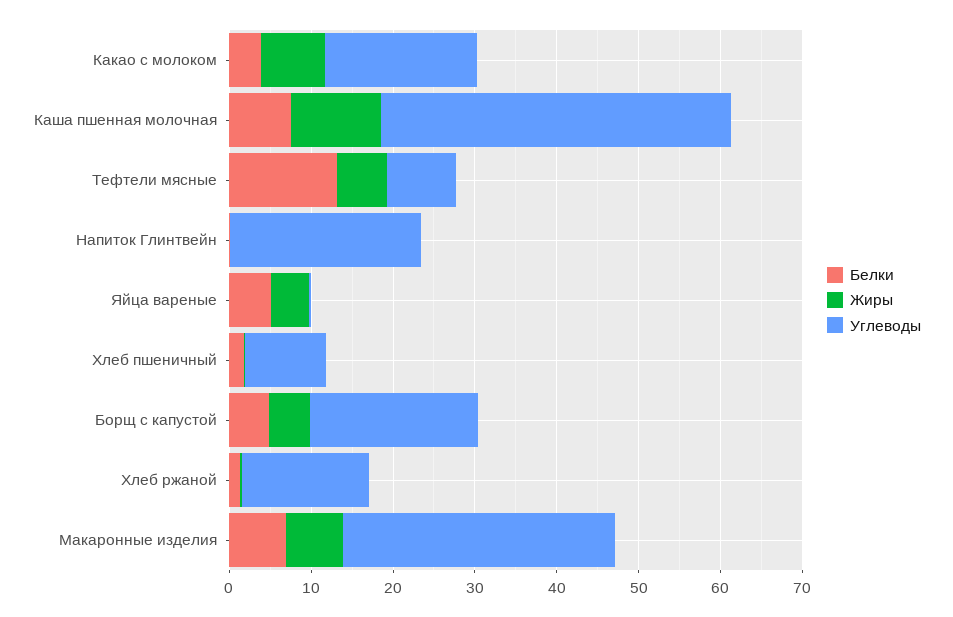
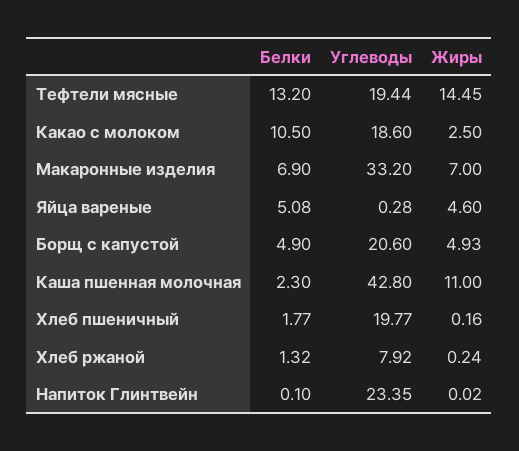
  {
    "Белки": {
-     "Какао с молоком": 4,
+     "Какао с молоком": 10.5,
-     "Каша пшенная молочная": 8,
+     "Каша пшенная молочная": 2.3,
      "Тефтели мясные": 13.2,
      "Напиток Глинтвейн": 0.1,
      "Яйца вареные": 5.08,
      "Хлеб пшеничный": 1.77,
      "Борщ с капустой": 4.9,
      "Хлеб ржаной": 1.32,
      "Макаронные изделия": 6.9
    },
    "Жиры": {
-     "Какао с молоком": 8,
+     "Какао с молоком": 2.5,
      "Каша пшенная молочная": 11,
-     "Тефтели мясные": 6,
+     "Тефтели мясные": 14.45,
      "Напиток Глинтвейн": 0.02,
      "Яйца вареные": 4.6,
      "Хлеб пшеничный": 0.16,
      "Борщ с капустой": 4.93,
      "Хлеб ржаной": 0.24,
      "Макаронные изделия": 7
    },
    "Углеводы": {
      "Какао с молоком": 18.6,
      "Каша пшенная молочная": 42.8,
-     "Тефтели мясные": 8,
+     "Тефтели мясные": 19.44,
      "Напиток Глинтвейн": 23.35,
      "Яйца вареные": 0.28,
-     "Хлеб пшеничный": 10,
+     "Хлеб пшеничный": 19.77,
      "Борщ с капустой": 20.6,
-     "Хлеб ржаной": 16,
+     "Хлеб ржаной": 7.92,
      "Макаронные изделия": 33.2
    }
  }

